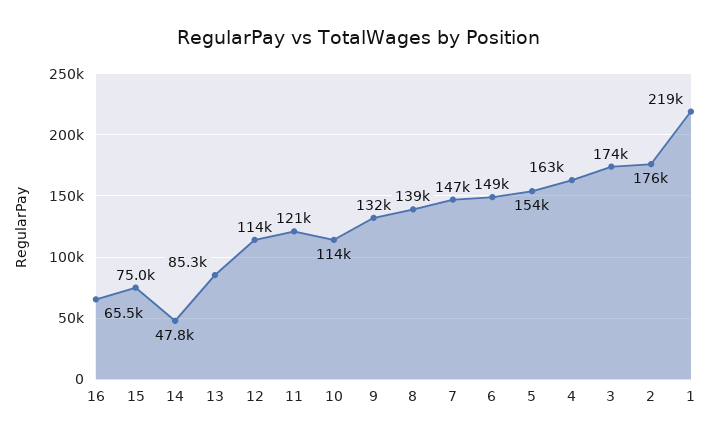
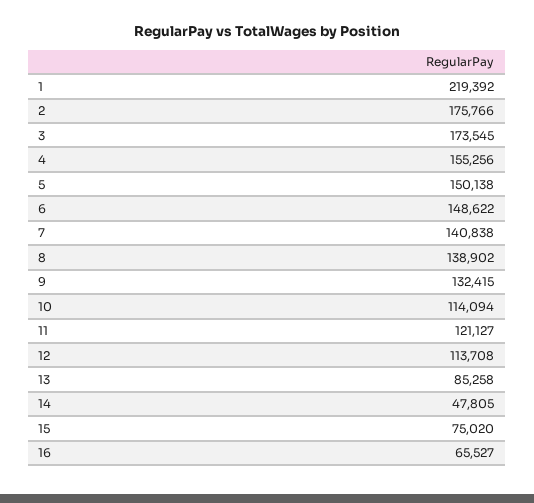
  {
    "16": 65527,
    "15": 75020,
    "14": 47805,
    "13": 85258,
    "12": 113708,
    "11": 121127,
    "10": 114094,
    "9": 132415,
    "8": 138902,
-   "7": 147000,
+   "7": 140838,
    "6": 148622,
-   "5": 154000,
+   "5": 150138,
-   "4": 163000,
+   "4": 155256,
    "3": 173545,
    "2": 175766,
    "1": 219392
  }

